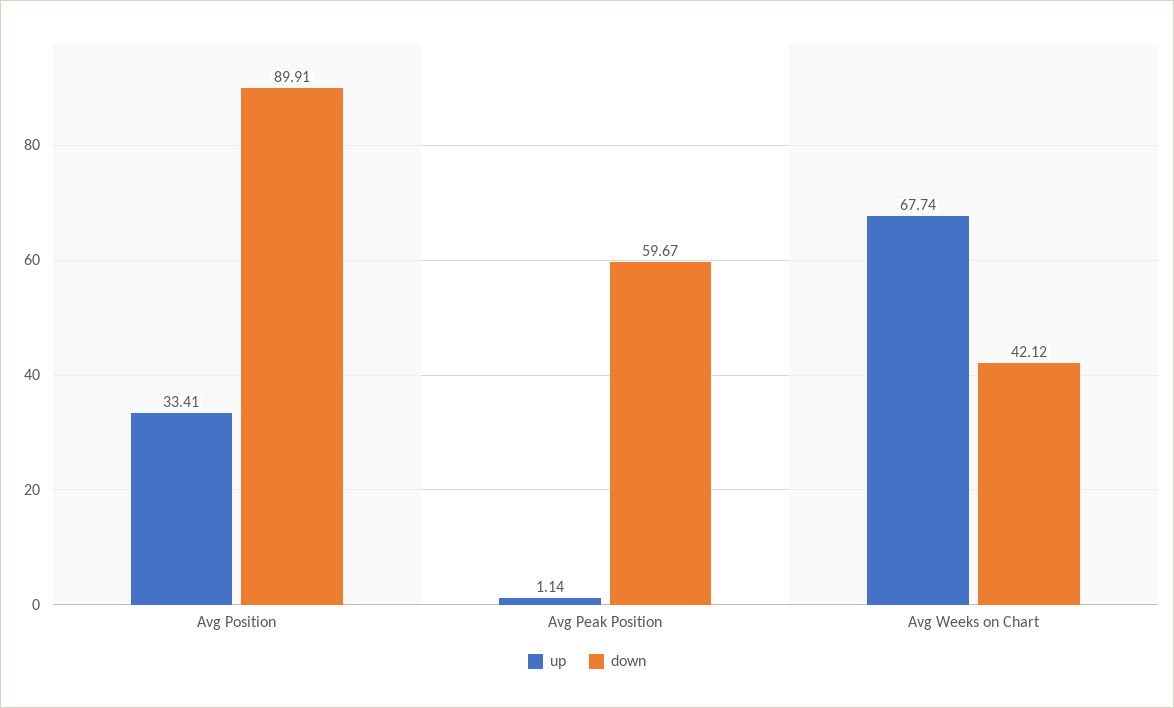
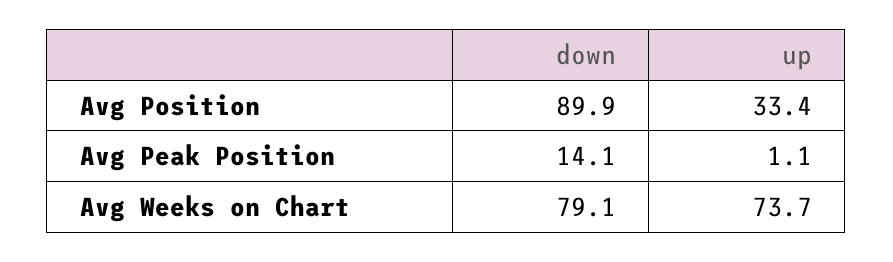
  {
    "up": {
      "Avg Position": 33.41,
      "Avg Peak Position": 1.14,
-     "Avg Weeks on Chart": 67.74
+     "Avg Weeks on Chart": 73.7
    },
    "down": {
      "Avg Position": 89.91,
-     "Avg Peak Position": 59.67,
+     "Avg Peak Position": 14.1,
-     "Avg Weeks on Chart": 42.12
+     "Avg Weeks on Chart": 79.1
    }
  }

